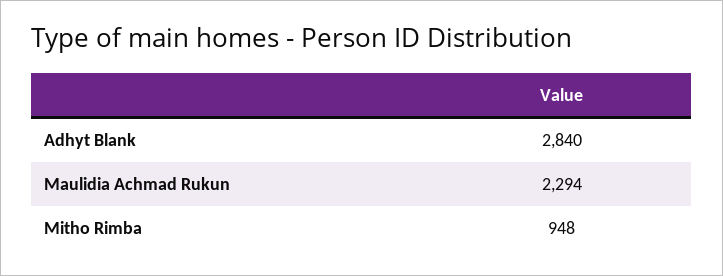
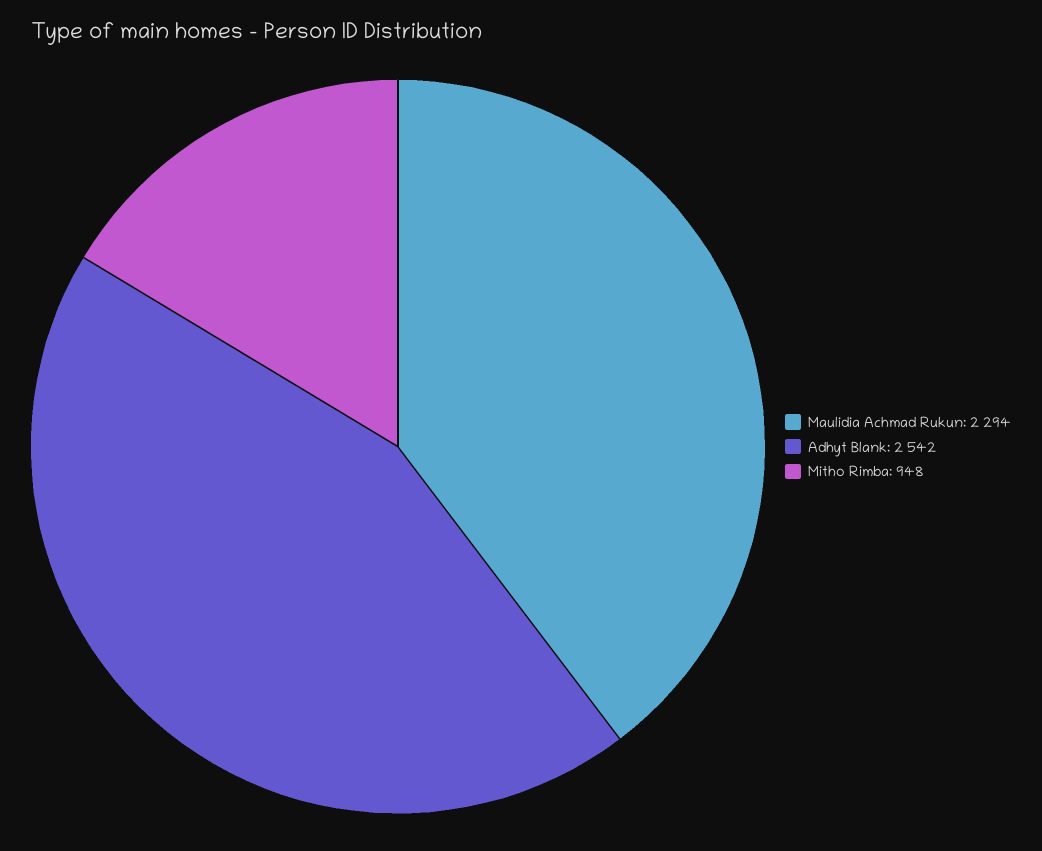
  {
-   "Adhyt Blank": 2840,
+   "Adhyt Blank": 2542,
    "Maulidia Achmad Rukun": 2294,
    "Mitho Rimba": 948
  }

